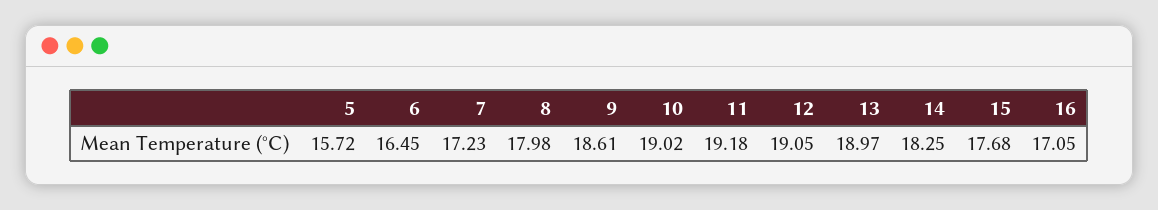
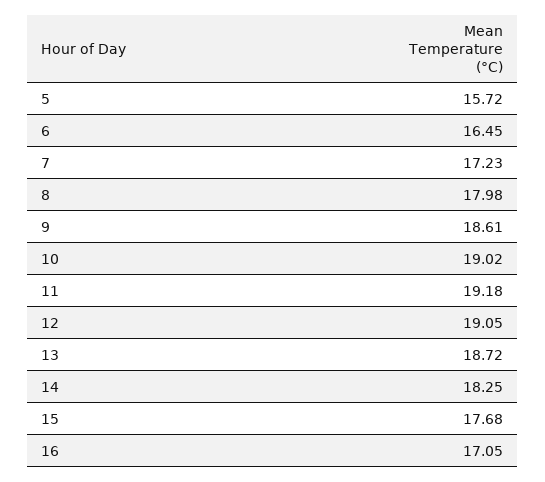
  {
    "5": 15.72,
    "6": 16.45,
    "7": 17.23,
    "8": 17.98,
    "9": 18.61,
    "10": 19.02,
    "11": 19.18,
    "12": 19.05,
-   "13": 18.97,
+   "13": 18.72,
    "14": 18.25,
    "15": 17.68,
    "16": 17.05
  }

